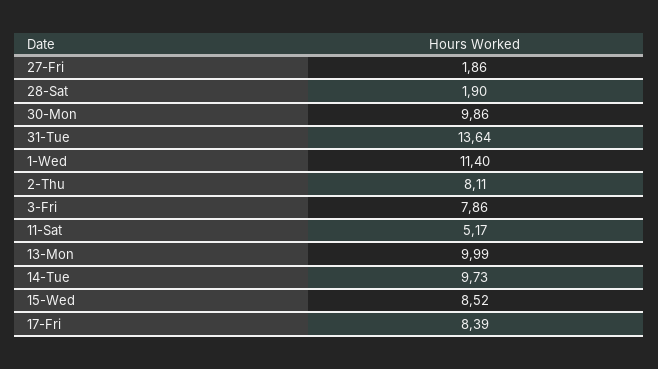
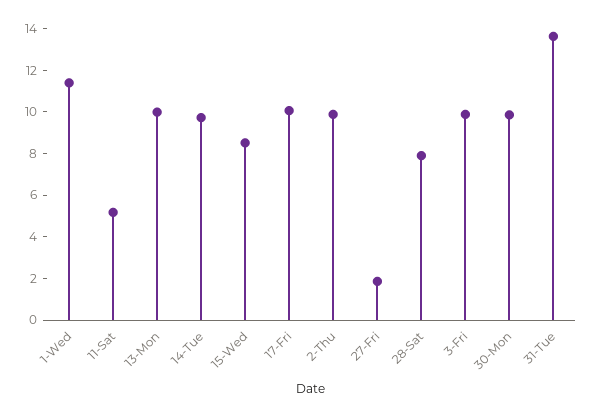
  {
    "27-Fri": 1.86,
-   "28-Sat": 1.9,
+   "28-Sat": 8,
    "30-Mon": 9.86,
    "31-Tue": 13.64,
    "1-Wed": 11.4,
-   "2-Thu": 8.11,
+   "2-Thu": 10,
-   "3-Fri": 7.86,
+   "3-Fri": 10,
    "11-Sat": 5.17,
    "13-Mon": 9.99,
    "14-Tue": 9.73,
    "15-Wed": 8.52,
-   "17-Fri": 8.39
+   "17-Fri": 10
  }

